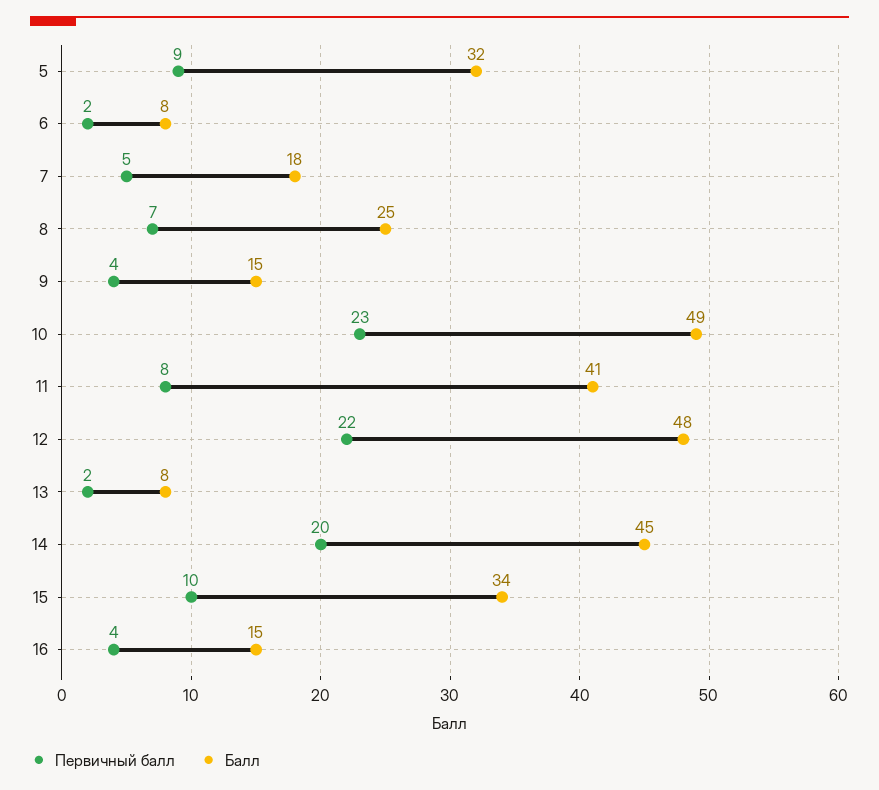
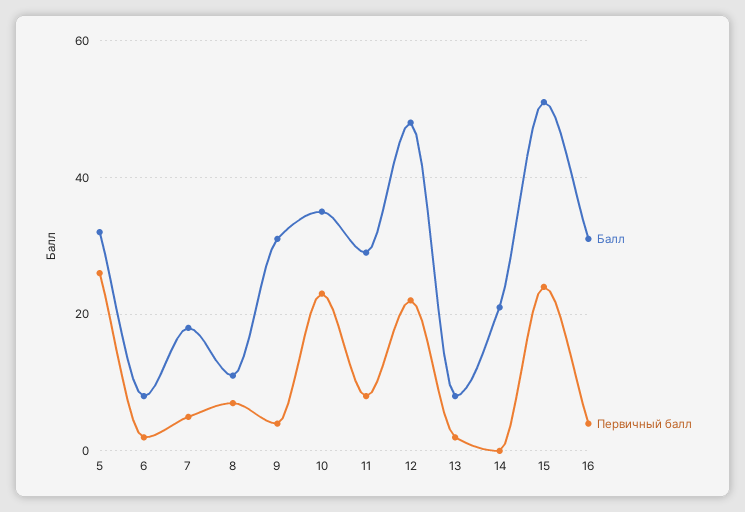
  {
    "Первичный балл": {
-     "5": 9,
+     "5": 25,
      "6": 2,
      "7": 5,
      "8": 7,
      "9": 4,
      "10": 23,
      "11": 8,
      "12": 22,
      "13": 2,
-     "14": 20,
+     "14": 0,
-     "15": 10,
+     "15": 25,
      "16": 4
    },
    "Балл": {
      "5": 32,
      "6": 8,
      "7": 18,
-     "8": 25,
+     "8": 10,
-     "9": 15,
+     "9": 30,
-     "10": 49,
+     "10": 35,
-     "11": 41,
+     "11": 30,
      "12": 48,
      "13": 8,
-     "14": 45,
+     "14": 20,
-     "15": 34,
+     "15": 50,
-     "16": 15
+     "16": 30
    }
  }

